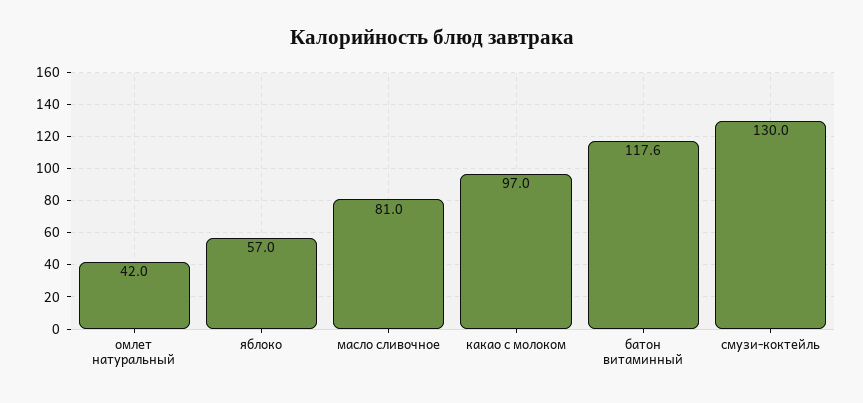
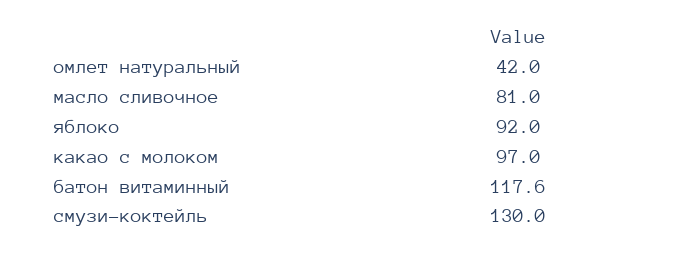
  {
    "омлет натуральный": 42,
-   "яблоко": 57,
+   "яблоко": 92,
    "масло сливочное": 81,
    "какао с молоком": 97,
    "батон витаминный": 117.6,
    "смузи-коктейль": 130
  }

